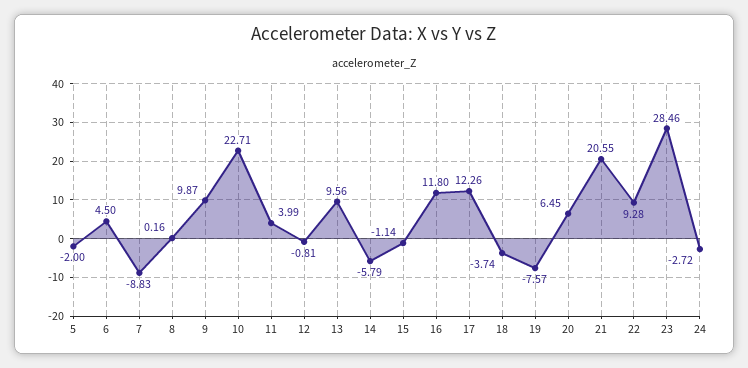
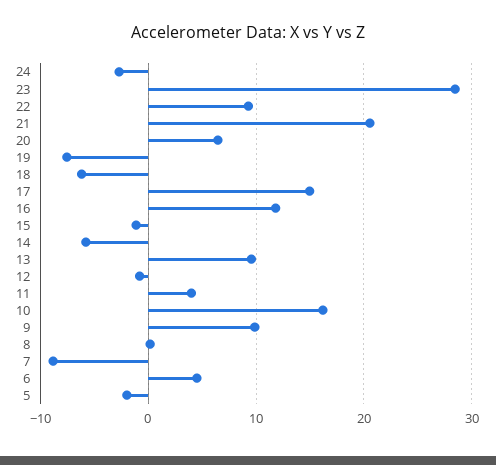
  {
    "5": -2,
    "6": 4.5,
    "7": -8.83,
    "8": 0.16,
    "9": 9.87,
-   "10": 22.71,
+   "10": 16,
    "11": 3.99,
    "12": -0.81,
    "13": 9.56,
    "14": -5.79,
    "15": -1.14,
    "16": 11.8,
-   "17": 12.26,
+   "17": 15,
-   "18": -3.74,
+   "18": -6,
    "19": -7.57,
    "20": 6.45,
    "21": 20.55,
    "22": 9.28,
    "23": 28.46,
    "24": -2.72
  }

